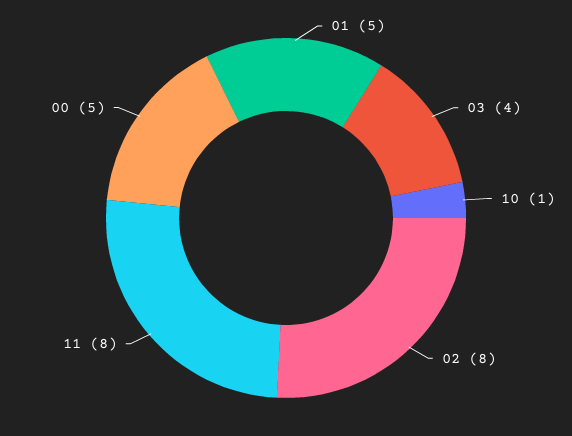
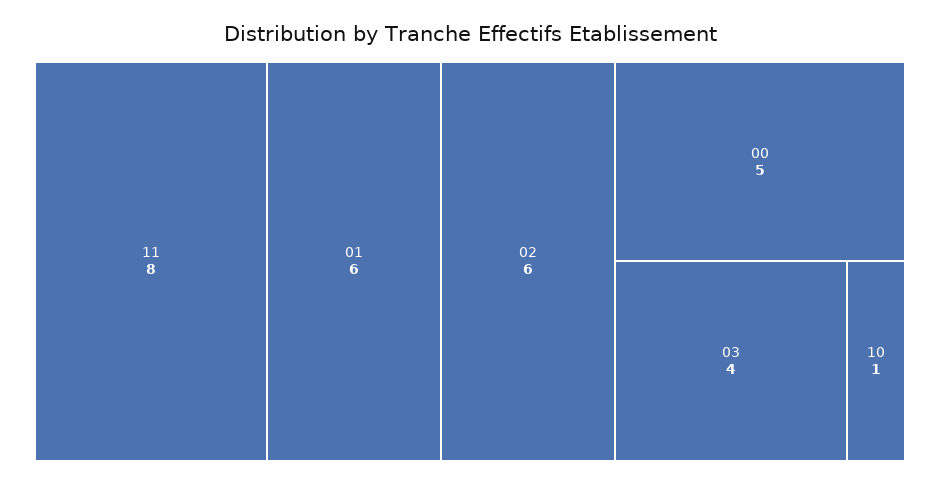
  {
-   "01": 5,
+   "01": 6,
    "03": 4,
    "10": 1,
-   "02": 8,
+   "02": 6,
    "11": 8,
    "00": 5
  }

